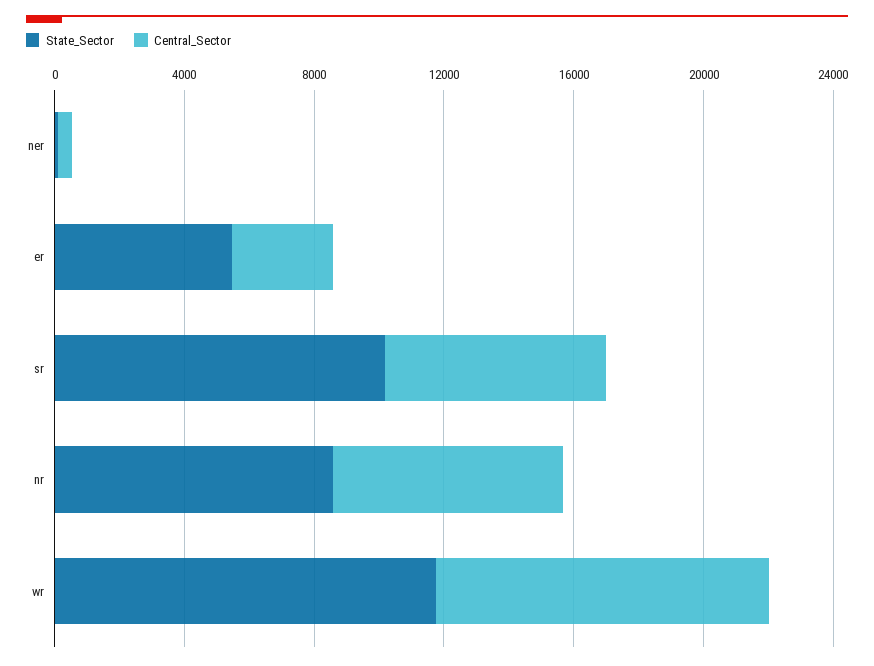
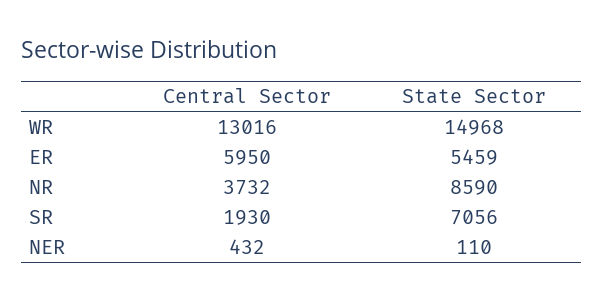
  {
    "State_Sector": {
      "ner": 110,
      "er": 5459,
-     "sr": 10000,
+     "sr": 7056,
      "nr": 8590,
-     "wr": 12000
+     "wr": 14968
    },
    "Central_Sector": {
      "ner": 432,
-     "er": 3000,
+     "er": 5950,
-     "sr": 7000,
+     "sr": 1930,
-     "nr": 7000,
+     "nr": 3732,
-     "wr": 10000
+     "wr": 13016
    }
  }

